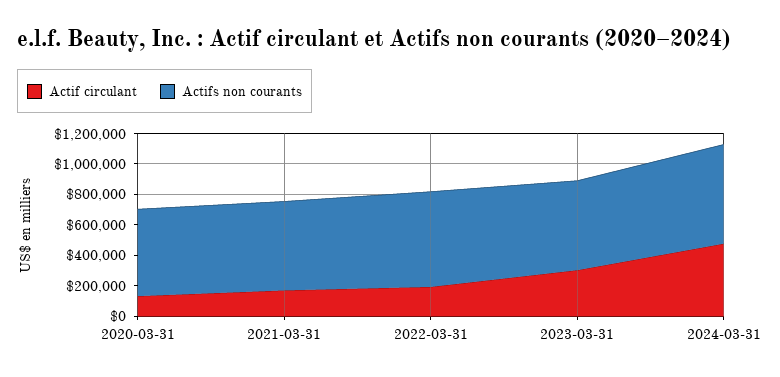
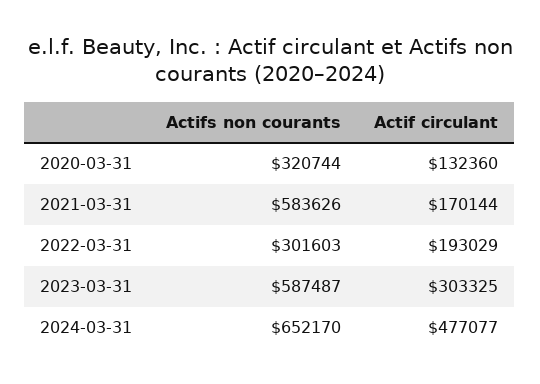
  {
    "Actif circulant": {
      "2020-03-31": 132360,
      "2021-03-31": 170144,
      "2022-03-31": 193029,
      "2023-03-31": 303325,
      "2024-03-31": 477077
    },
    "Actifs non courants": {
-     "2020-03-31": 600000,
+     "2020-03-31": 320744,
      "2021-03-31": 583626,
-     "2022-03-31": 600000,
+     "2022-03-31": 301603,
      "2023-03-31": 587487,
      "2024-03-31": 652170
    }
  }

